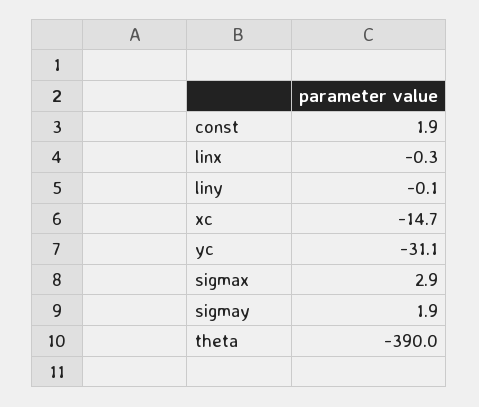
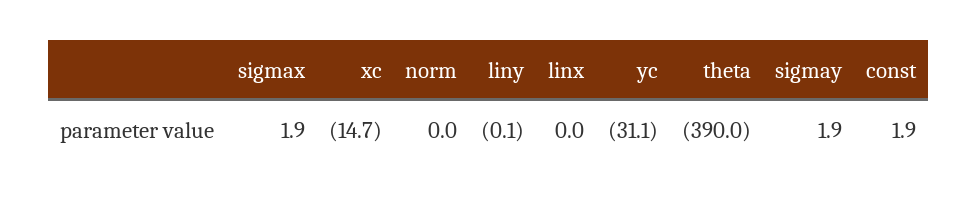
  {
    "const": 1.9,
-   "linx": -0.3,
+   "linx": 0,
    "liny": -0.1,
    "xc": -14.7,
    "yc": -31.1,
-   "sigmax": 2.9,
+   "sigmax": 1.9,
    "sigmay": 1.9,
-   "theta": -390
+   "theta": -390,
+   "norm": 0
  }

